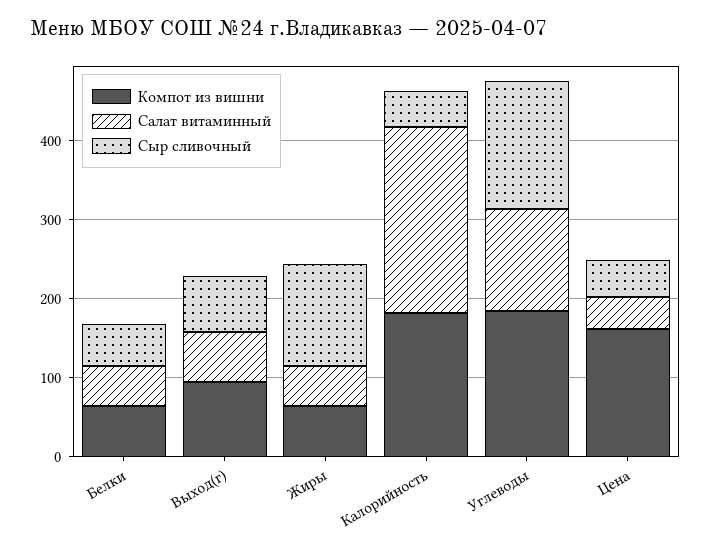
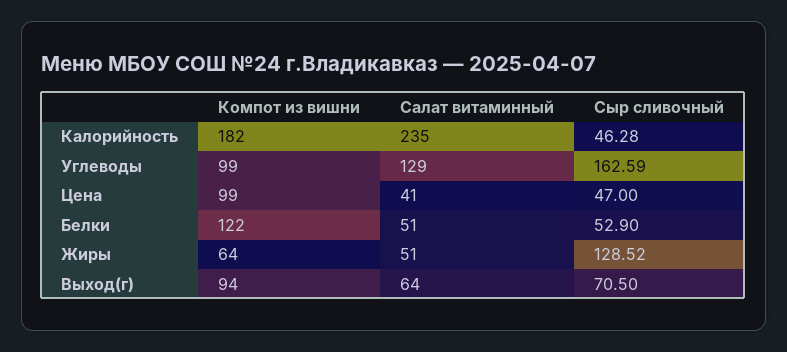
  {
    "Компот из вишни": {
-     "Белки": 60,
+     "Белки": 122,
      "Выход(г)": 94,
      "Жиры": 64,
      "Калорийность": 182,
-     "Углеводы": 180,
+     "Углеводы": 99,
-     "Цена": 160
+     "Цена": 99
    },
    "Салат витаминный": {
      "Белки": 51,
      "Выход(г)": 64,
      "Жиры": 51,
      "Калорийность": 235,
      "Углеводы": 129,
      "Цена": 41
    },
    "Сыр сливочный": {
      "Белки": 52.9,
      "Выход(г)": 70.5,
      "Жиры": 128.52,
      "Калорийность": 46.28,
      "Углеводы": 162.59,
      "Цена": 47
    }
  }

